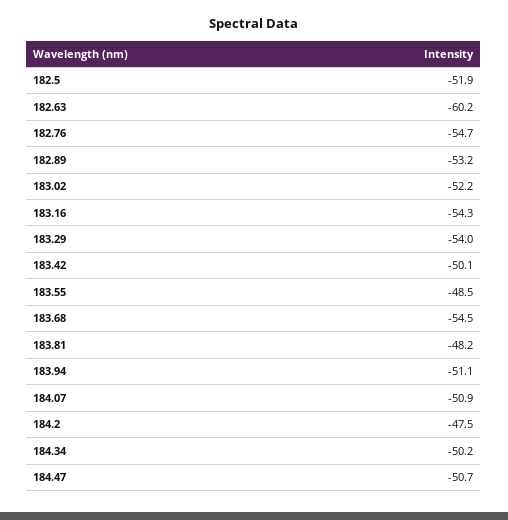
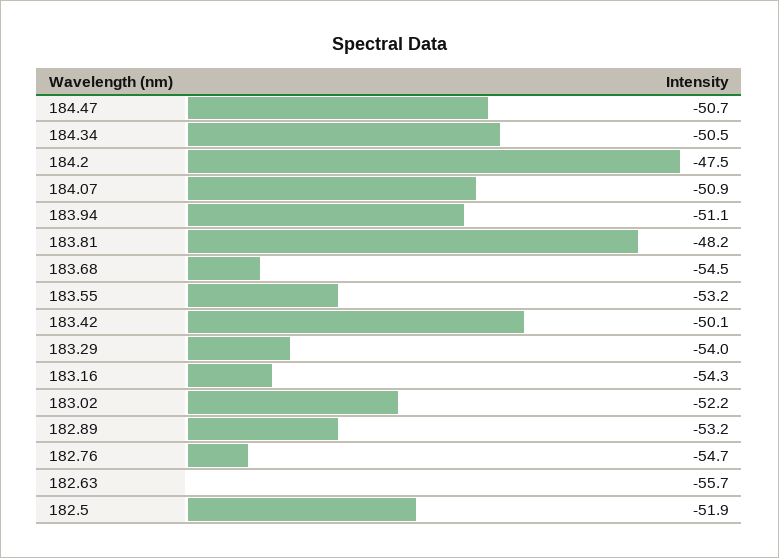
  {
    "182.5": -51.9,
-   "182.63": -60.2,
+   "182.63": -55.7,
    "182.76": -54.7,
    "182.89": -53.2,
    "183.02": -52.2,
    "183.16": -54.3,
    "183.29": -54,
    "183.42": -50.1,
-   "183.55": -48.5,
+   "183.55": -53.2,
    "183.68": -54.5,
    "183.81": -48.2,
    "183.94": -51.1,
    "184.07": -50.9,
    "184.2": -47.5,
-   "184.34": -50.2,
+   "184.34": -50.5,
    "184.47": -50.7
  }

